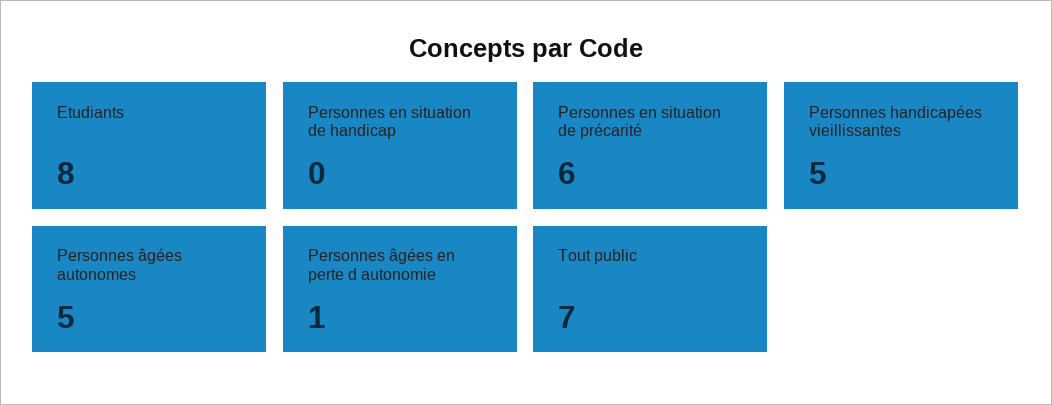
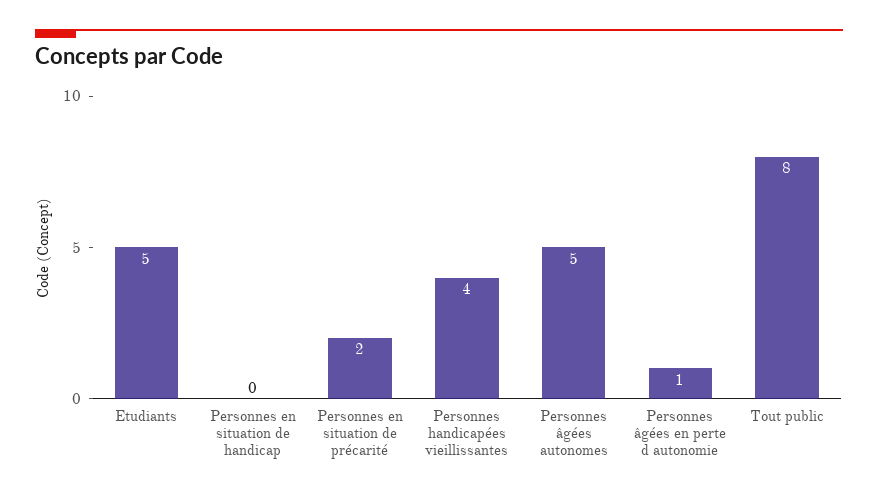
  {
-   "Etudiants": 8,
+   "Etudiants": 5,
    "Personnes en situation de handicap": 0,
-   "Personnes en situation de précarité": 6,
+   "Personnes en situation de précarité": 2,
-   "Personnes handicapées vieillissantes": 5,
+   "Personnes handicapées vieillissantes": 4,
    "Personnes âgées autonomes": 5,
    "Personnes âgées en perte d autonomie": 1,
-   "Tout public": 7
+   "Tout public": 8
  }

